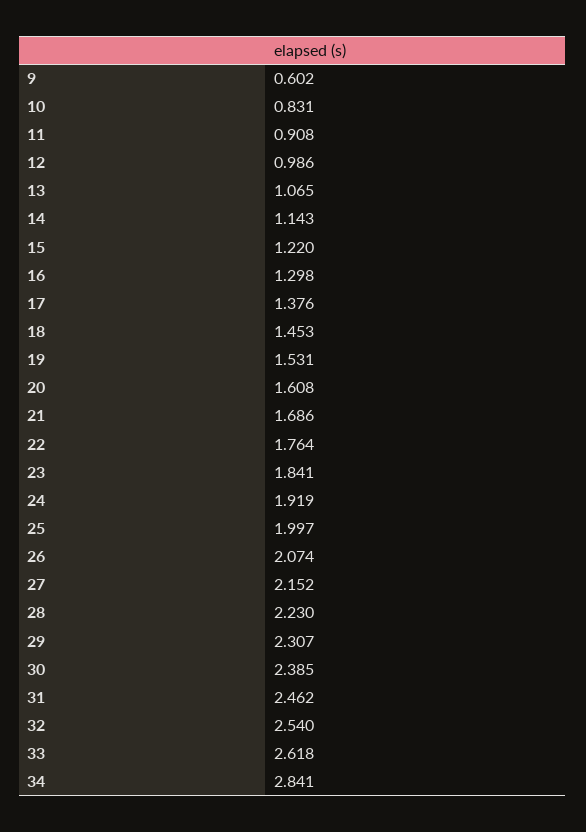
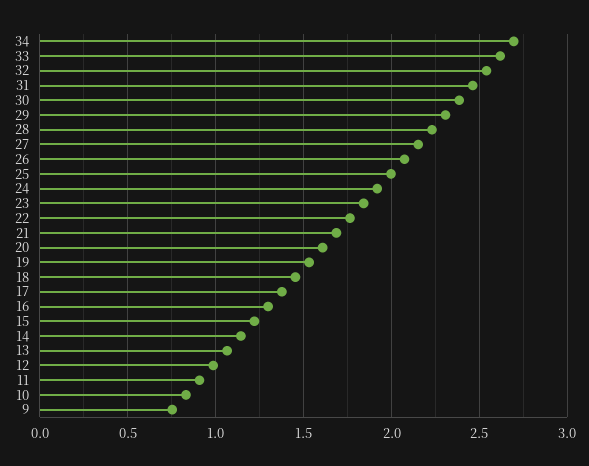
  {
-   "9": 0.602,
+   "9": 0.75,
    "10": 0.831,
    "11": 0.908,
    "12": 0.986,
    "13": 1.065,
    "14": 1.143,
    "15": 1.22,
    "16": 1.298,
    "17": 1.376,
    "18": 1.453,
    "19": 1.531,
    "20": 1.608,
    "21": 1.686,
    "22": 1.764,
    "23": 1.841,
    "24": 1.919,
    "25": 1.997,
    "26": 2.074,
    "27": 2.152,
    "28": 2.23,
    "29": 2.307,
    "30": 2.385,
    "31": 2.462,
    "32": 2.54,
    "33": 2.618,
-   "34": 2.841
+   "34": 2.7
  }

